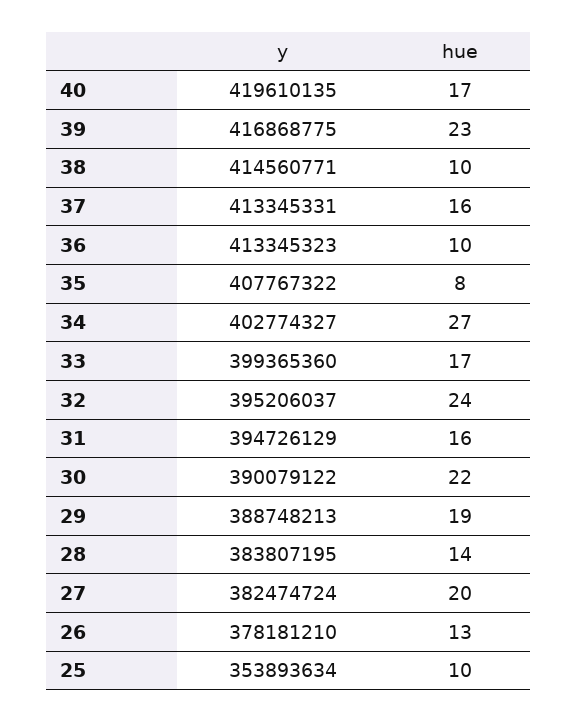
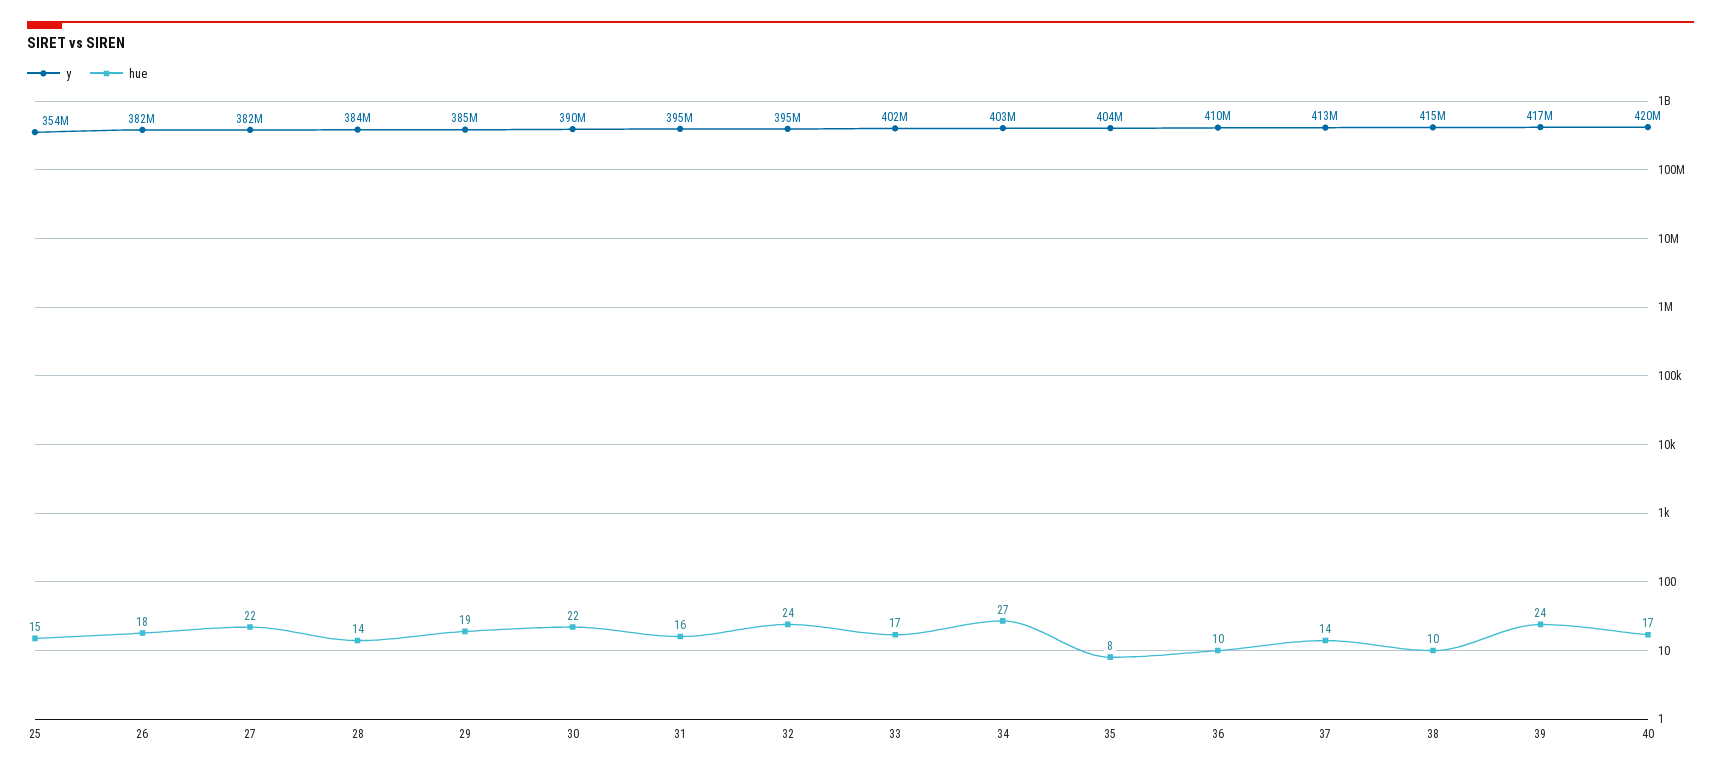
  {
    "y": {
      "40": 419610135,
      "39": 416868775,
      "38": 414560771,
      "37": 413345331,
-     "36": 413345323,
+     "36": 410000000,
-     "35": 407767322,
+     "35": 404000000,
      "34": 402774327,
-     "33": 399365360,
+     "33": 402000000,
      "32": 395206037,
      "31": 394726129,
      "30": 390079122,
-     "29": 388748213,
+     "29": 385000000,
      "28": 383807195,
      "27": 382474724,
-     "26": 378181210,
+     "26": 382000000,
      "25": 353893634
    },
    "hue": {
      "40": 17,
-     "39": 23,
+     "39": 24,
      "38": 10,
-     "37": 16,
+     "37": 14,
      "36": 10,
      "35": 8,
      "34": 27,
      "33": 17,
      "32": 24,
      "31": 16,
      "30": 22,
      "29": 19,
      "28": 14,
-     "27": 20,
+     "27": 22,
-     "26": 13,
+     "26": 18,
-     "25": 10
+     "25": 15
    }
  }

